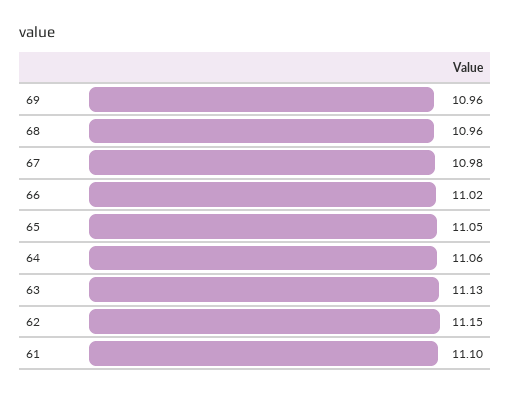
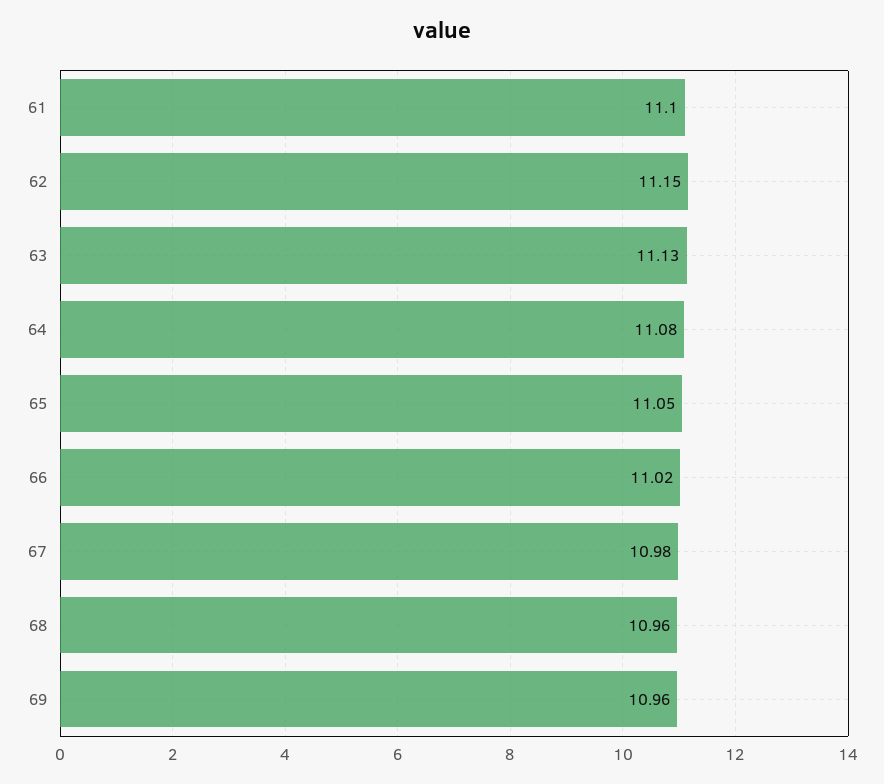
  {
    "69": 10.96,
    "68": 10.96,
    "67": 10.98,
    "66": 11.02,
    "65": 11.05,
-   "64": 11.06,
+   "64": 11.08,
    "63": 11.13,
    "62": 11.15,
    "61": 11.1
  }

